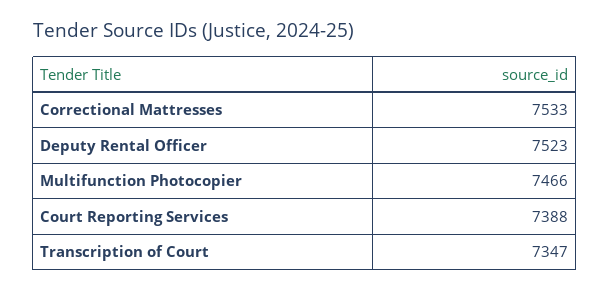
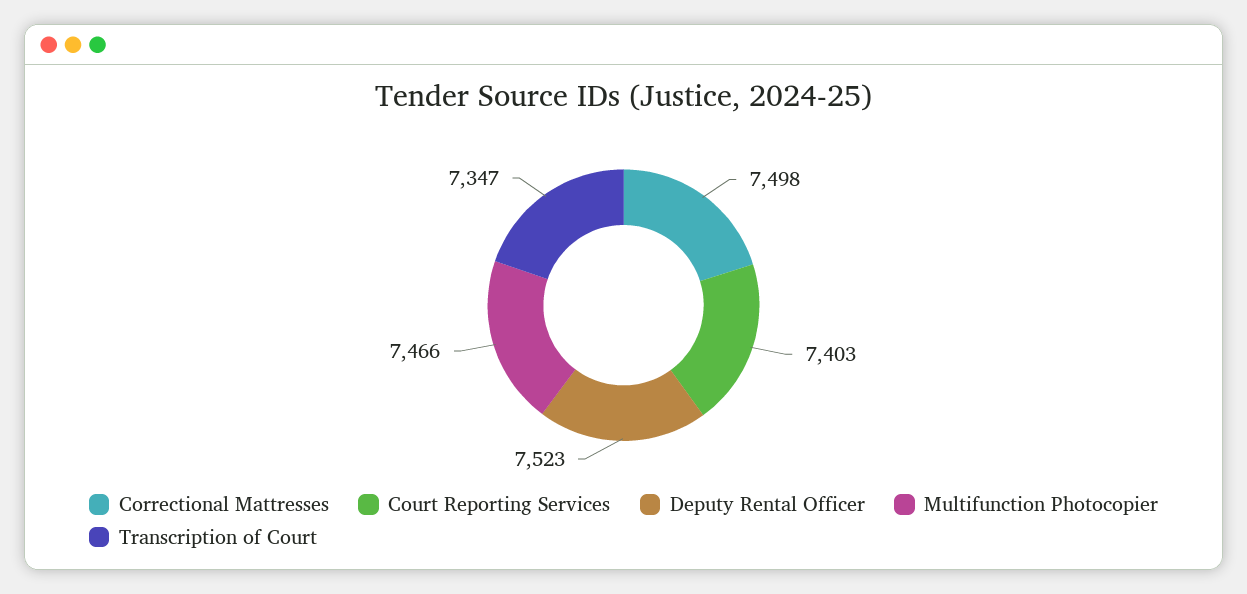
  {
-   "Correctional Mattresses": 7533,
+   "Correctional Mattresses": 7498,
    "Deputy Rental Officer": 7523,
    "Multifunction Photocopier": 7466,
-   "Court Reporting Services": 7388,
+   "Court Reporting Services": 7403,
    "Transcription of Court": 7347
  }

